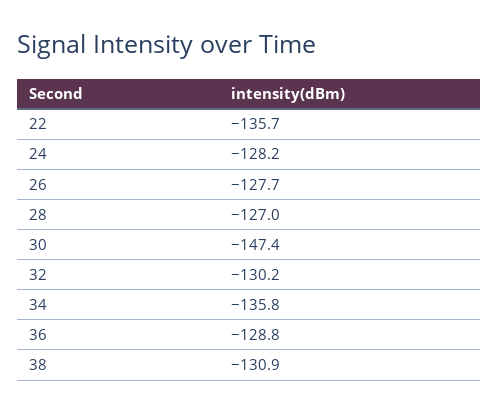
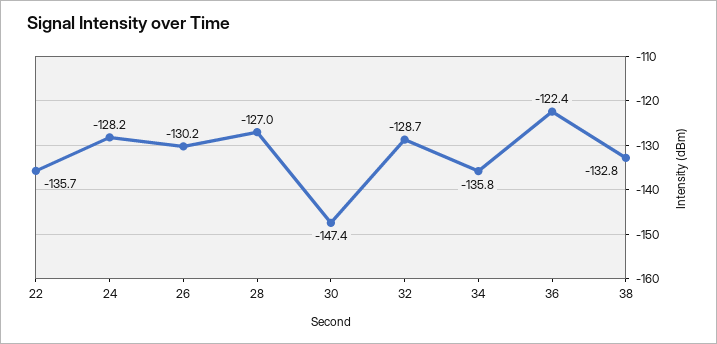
  {
    "22": -135.7,
    "24": -128.2,
-   "26": -127.7,
+   "26": -130.2,
    "28": -127,
    "30": -147.4,
-   "32": -130.2,
+   "32": -128.7,
    "34": -135.8,
-   "36": -128.8,
+   "36": -122.4,
-   "38": -130.9
+   "38": -132.8
  }

